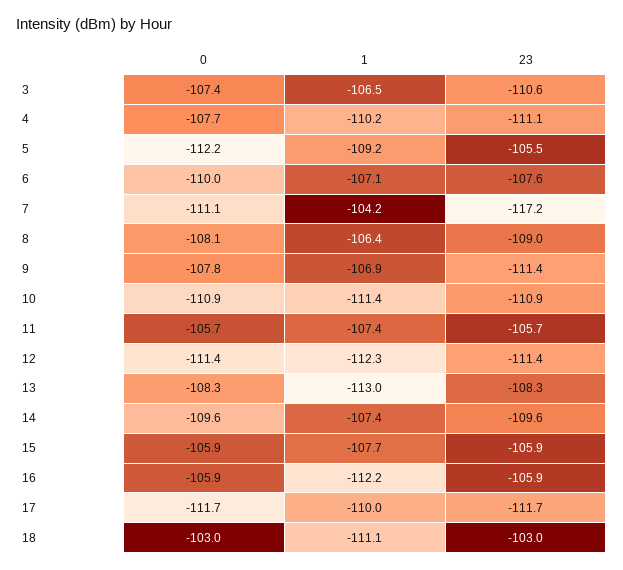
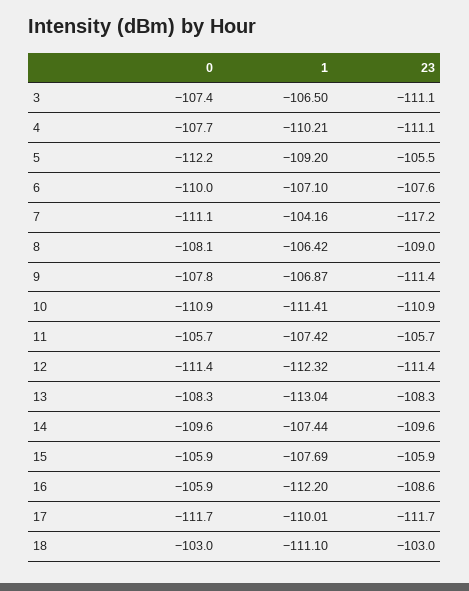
  {
    "0": {
      "3": -107.4,
      "4": -107.7,
      "5": -112.2,
      "6": -110,
      "7": -111.1,
      "8": -108.1,
      "9": -107.8,
      "10": -110.9,
      "11": -105.7,
      "12": -111.4,
      "13": -108.3,
      "14": -109.6,
      "15": -105.9,
      "16": -105.9,
      "17": -111.7,
      "18": -103
    },
    "1": {
      "3": -106.5,
      "4": -110.21,
      "5": -109.2,
      "6": -107.1,
      "7": -104.16,
      "8": -106.42,
      "9": -106.87,
      "10": -111.41,
      "11": -107.42,
      "12": -112.32,
      "13": -113.04,
      "14": -107.44,
      "15": -107.69,
      "16": -112.2,
      "17": -110.01,
      "18": -111.1
    },
    "23": {
-     "3": -110.6,
+     "3": -111.1,
      "4": -111.1,
      "5": -105.5,
      "6": -107.6,
      "7": -117.2,
      "8": -109,
      "9": -111.4,
      "10": -110.9,
      "11": -105.7,
      "12": -111.4,
      "13": -108.3,
      "14": -109.6,
      "15": -105.9,
-     "16": -105.9,
+     "16": -108.6,
      "17": -111.7,
      "18": -103
    }
  }

